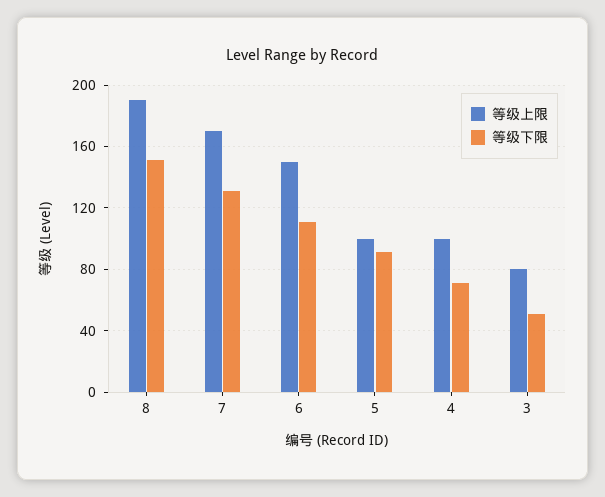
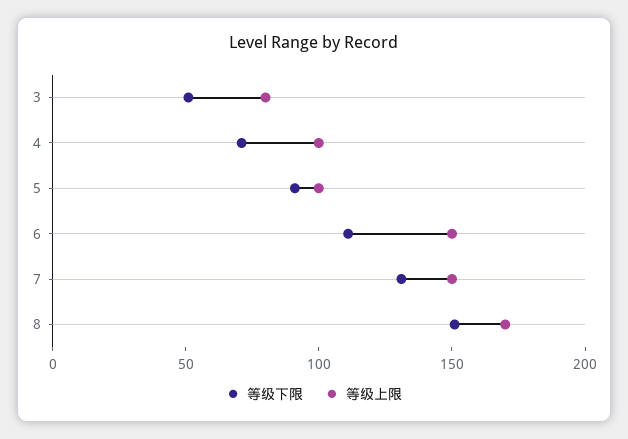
  {
    "等级上限": {
-     "8": 190,
+     "8": 170,
-     "7": 170,
+     "7": 150,
      "6": 150,
      "5": 100,
      "4": 100,
      "3": 80
    },
    "等级下限": {
      "8": 150,
      "7": 130,
      "6": 110,
      "5": 90,
      "4": 70,
      "3": 50
    }
  }

